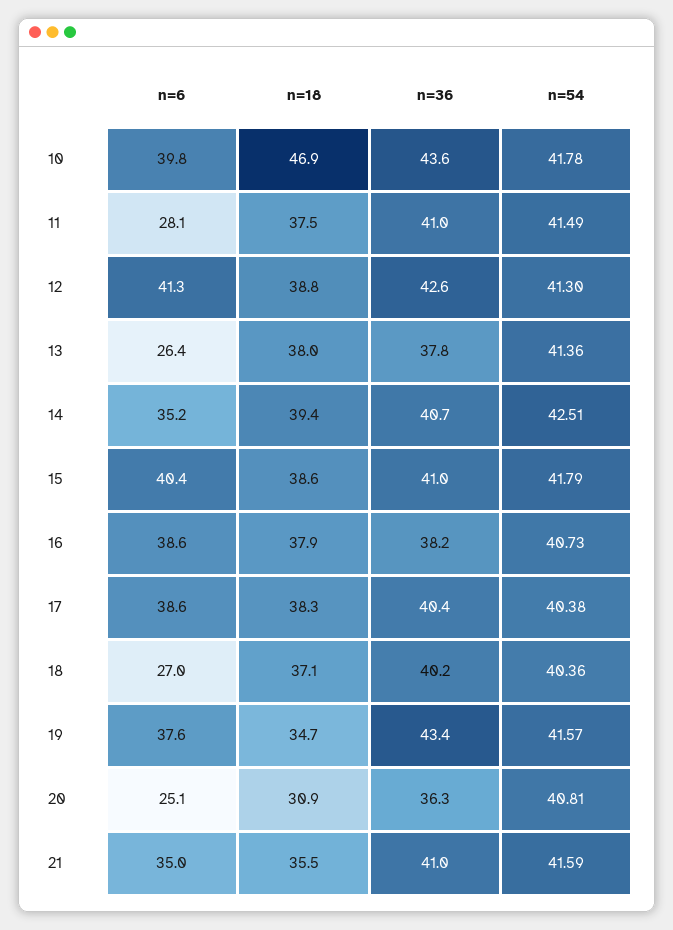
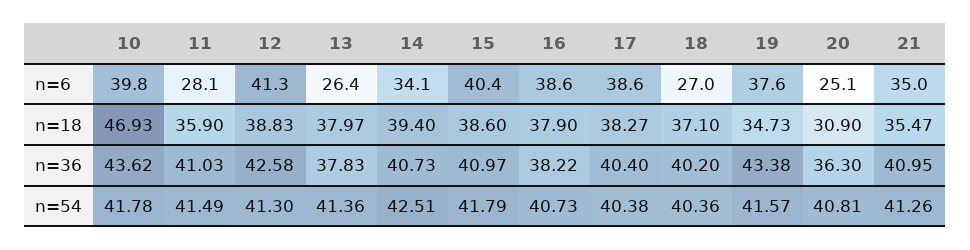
  {
    "n=6": {
      "10": 39.8,
      "11": 28.1,
      "12": 41.3,
      "13": 26.4,
-     "14": 35.2,
+     "14": 34.1,
      "15": 40.4,
      "16": 38.6,
      "17": 38.6,
      "18": 27,
      "19": 37.6,
      "20": 25.1,
      "21": 35
    },
    "n=18": {
      "10": 46.93,
-     "11": 37.5,
+     "11": 35.9,
      "12": 38.83,
      "13": 37.97,
      "14": 39.4,
      "15": 38.6,
      "16": 37.9,
      "17": 38.27,
      "18": 37.1,
      "19": 34.73,
      "20": 30.9,
      "21": 35.47
    },
    "n=36": {
      "10": 43.62,
      "11": 41.03,
      "12": 42.58,
      "13": 37.83,
      "14": 40.73,
      "15": 40.97,
      "16": 38.22,
      "17": 40.4,
      "18": 40.2,
      "19": 43.38,
      "20": 36.3,
      "21": 40.95
    },
    "n=54": {
      "10": 41.78,
      "11": 41.49,
      "12": 41.3,
      "13": 41.36,
      "14": 42.51,
      "15": 41.79,
      "16": 40.73,
      "17": 40.38,
      "18": 40.36,
      "19": 41.57,
      "20": 40.81,
-     "21": 41.59
+     "21": 41.26
    }
  }

